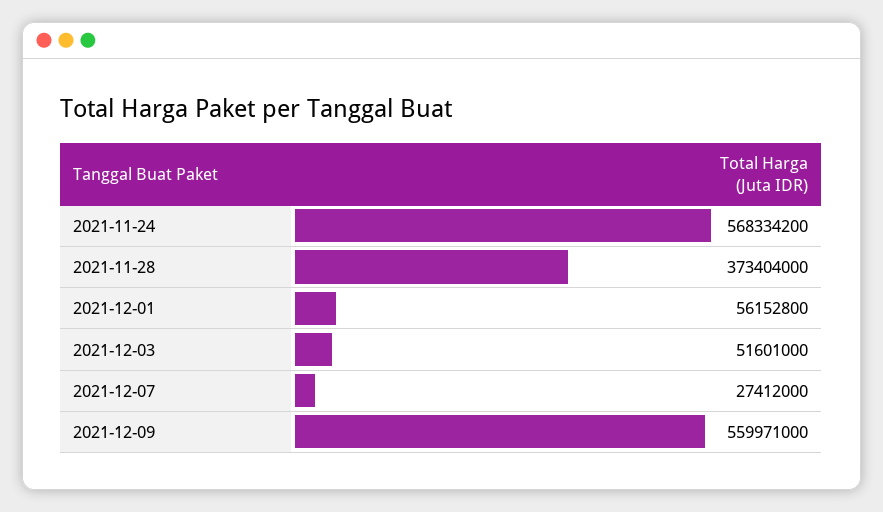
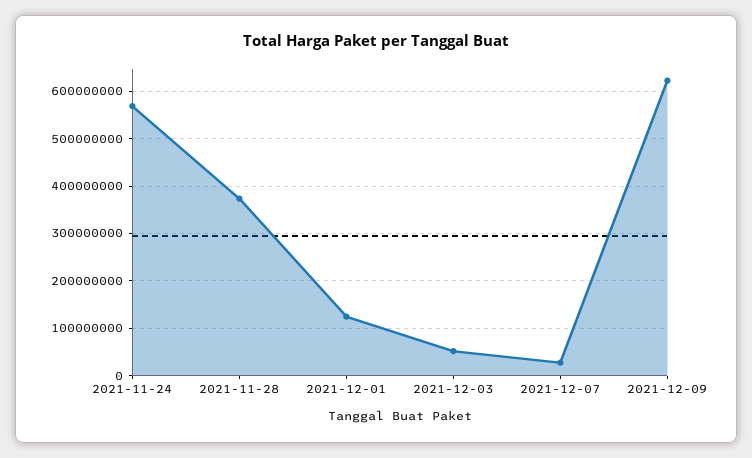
  {
    "2021-11-24": 568334200,
    "2021-11-28": 373404000,
-   "2021-12-01": 56152800,
+   "2021-12-01": 120000000,
    "2021-12-03": 51601000,
    "2021-12-07": 27412000,
-   "2021-12-09": 559971000
+   "2021-12-09": 620000000
  }

